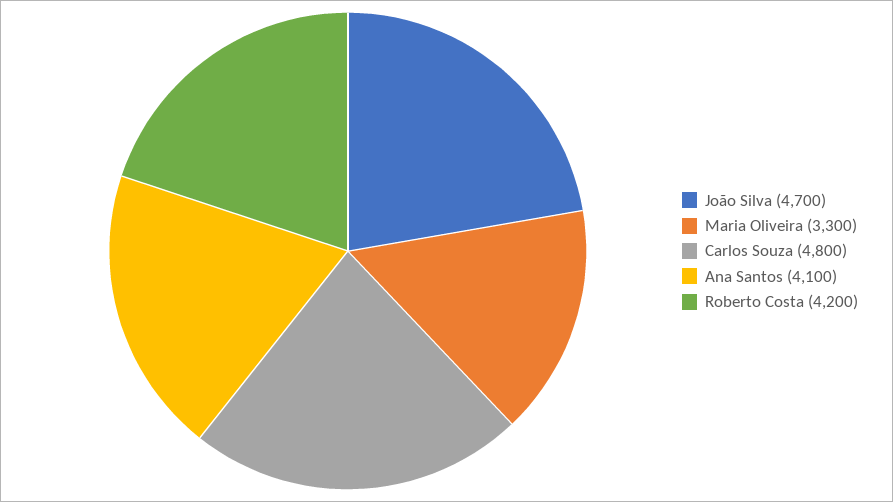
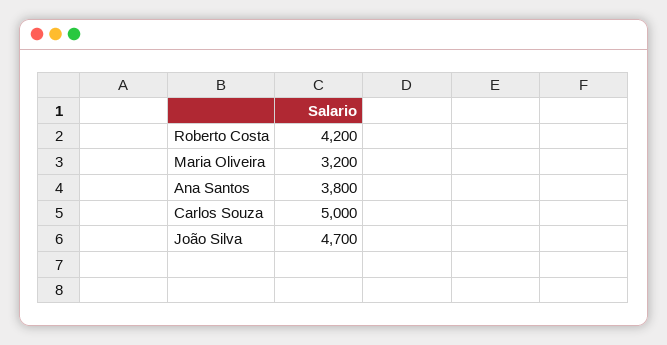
  {
    "João Silva": 4700,
-   "Maria Oliveira": 3300,
+   "Maria Oliveira": 3200,
-   "Carlos Souza": 4800,
+   "Carlos Souza": 5000,
-   "Ana Santos": 4100,
+   "Ana Santos": 3800,
    "Roberto Costa": 4200
  }

